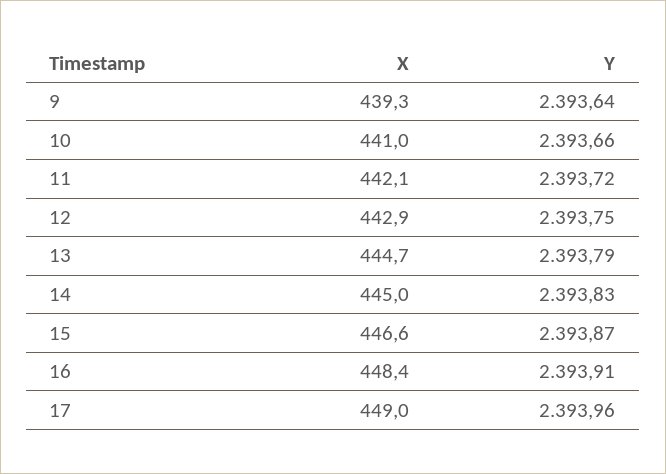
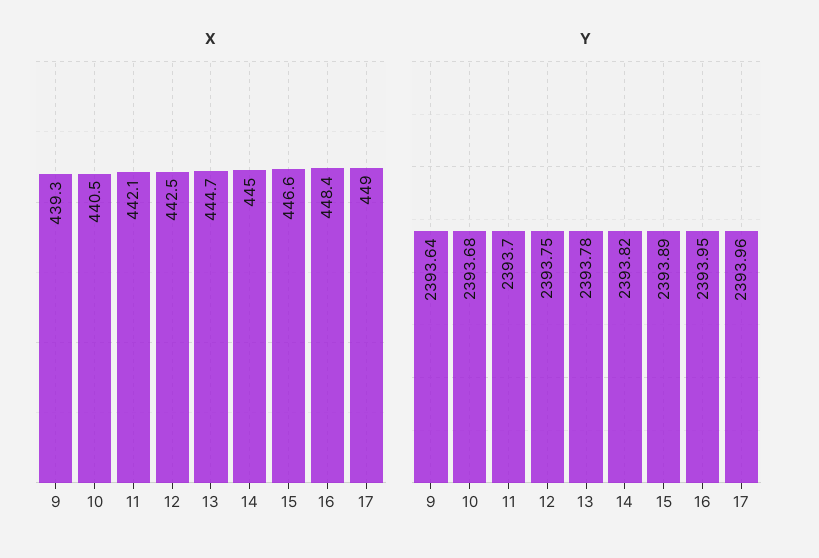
  {
    "X": {
      "9": 439.3,
-     "10": 441,
+     "10": 440.5,
      "11": 442.1,
-     "12": 442.9,
+     "12": 442.5,
      "13": 444.7,
      "14": 445,
      "15": 446.6,
      "16": 448.4,
      "17": 449
    },
    "Y": {
      "9": 2393.64,
-     "10": 2393.66,
+     "10": 2393.68,
-     "11": 2393.72,
+     "11": 2393.7,
      "12": 2393.75,
-     "13": 2393.79,
+     "13": 2393.78,
-     "14": 2393.83,
+     "14": 2393.82,
-     "15": 2393.87,
+     "15": 2393.89,
-     "16": 2393.91,
+     "16": 2393.95,
      "17": 2393.96
    }
  }

